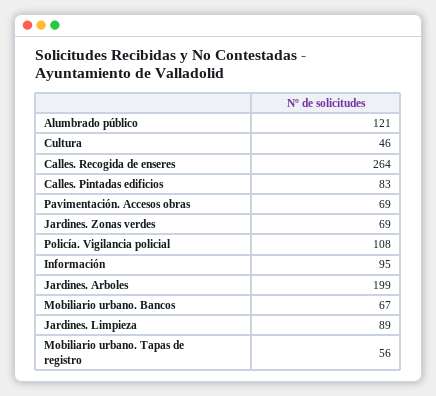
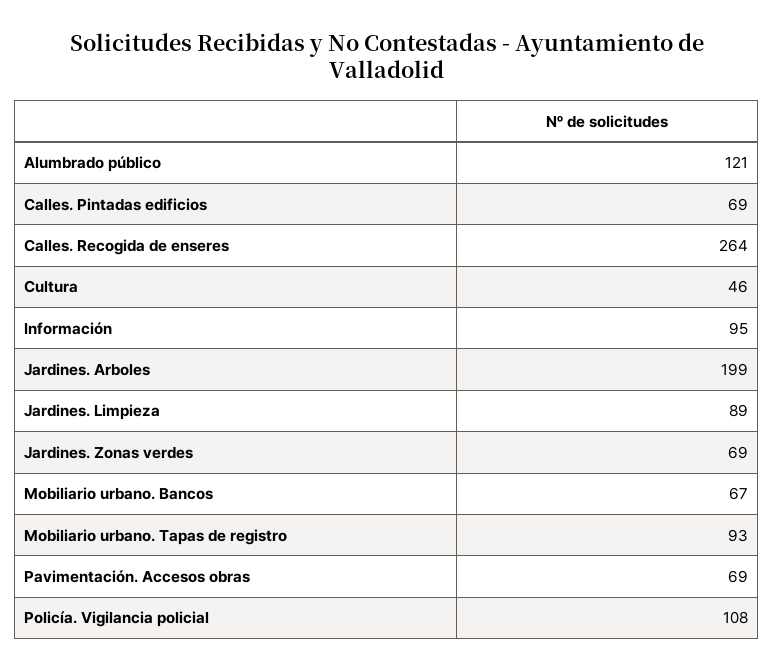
  {
    "Alumbrado público": 121,
    "Cultura": 46,
    "Calles. Recogida de enseres": 264,
-   "Calles. Pintadas edificios": 83,
+   "Calles. Pintadas edificios": 69,
    "Pavimentación. Accesos obras": 69,
    "Jardines. Zonas verdes": 69,
    "Policía. Vigilancia policial": 108,
    "Información": 95,
    "Jardines. Arboles": 199,
    "Mobiliario urbano. Bancos": 67,
    "Jardines. Limpieza": 89,
-   "Mobiliario urbano. Tapas de registro": 56
+   "Mobiliario urbano. Tapas de registro": 93
  }

